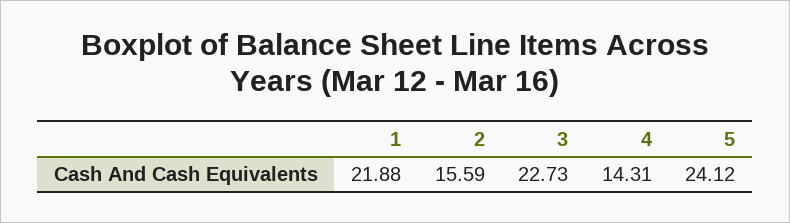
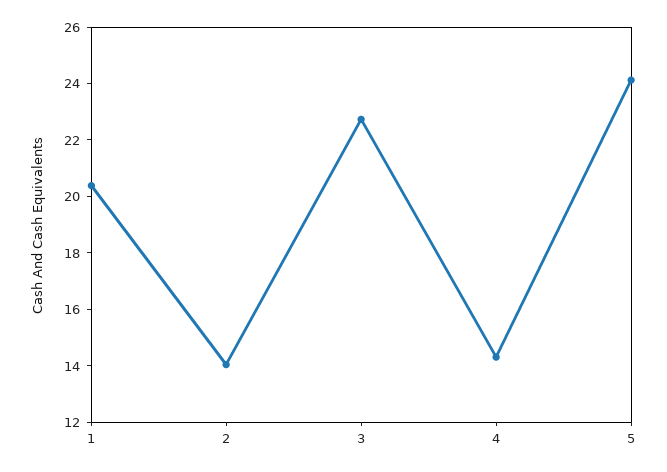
  {
-   "1": 21.88,
+   "1": 20.5,
-   "2": 15.59,
+   "2": 14,
    "3": 22.73,
    "4": 14.31,
    "5": 24.12
  }

